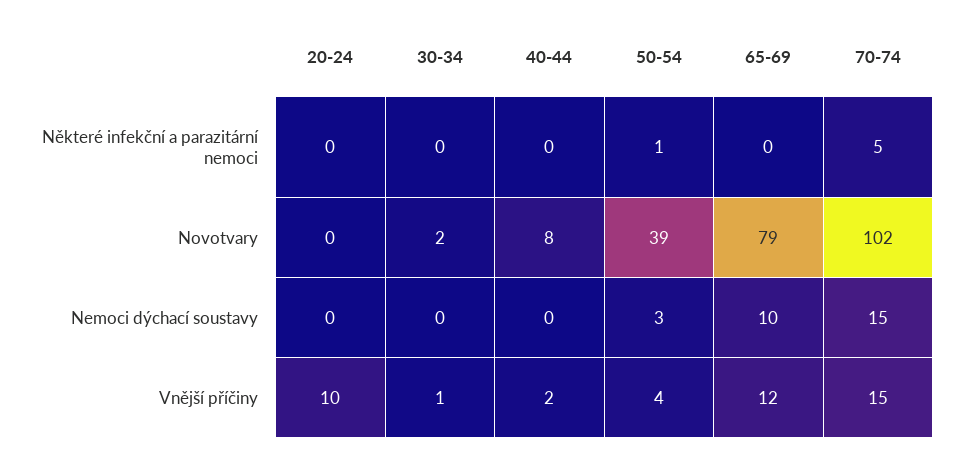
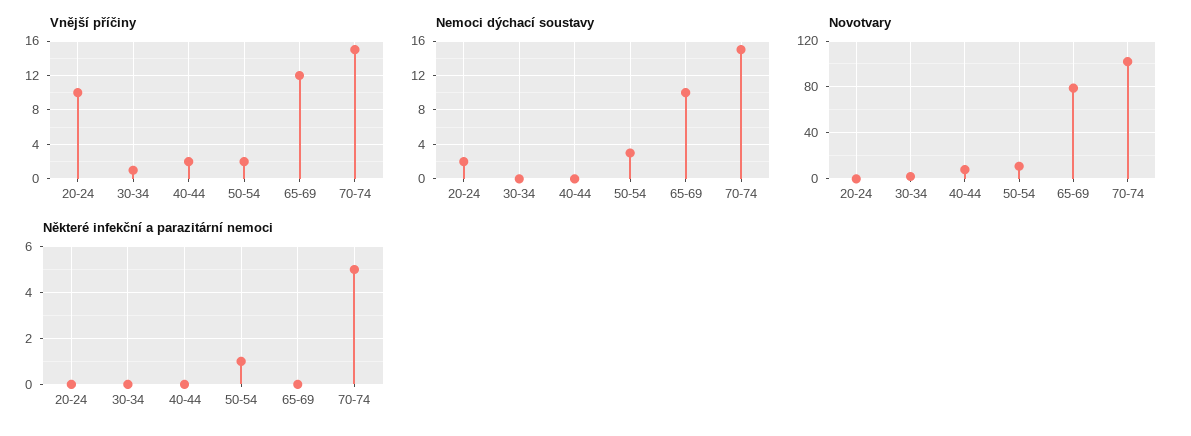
  {
    "Některé infekční a parazitární nemoci": {
      "20-24": 0,
      "30-34": 0,
      "40-44": 0,
      "50-54": 1,
      "65-69": 0,
      "70-74": 5
    },
    "Novotvary": {
      "20-24": 0,
      "30-34": 2,
      "40-44": 8,
-     "50-54": 39,
+     "50-54": 10,
      "65-69": 79,
      "70-74": 102
    },
    "Nemoci dýchací soustavy": {
-     "20-24": 0,
+     "20-24": 2,
      "30-34": 0,
      "40-44": 0,
      "50-54": 3,
      "65-69": 10,
      "70-74": 15
    },
    "Vnější příčiny": {
      "20-24": 10,
      "30-34": 1,
      "40-44": 2,
-     "50-54": 4,
+     "50-54": 2,
      "65-69": 12,
      "70-74": 15
    }
  }

